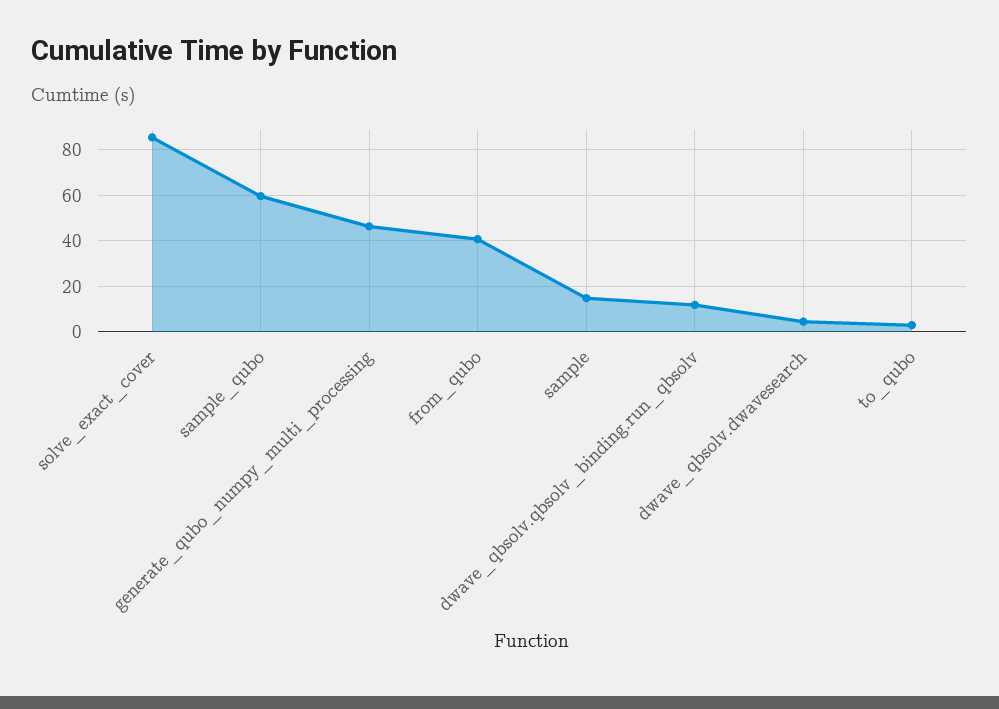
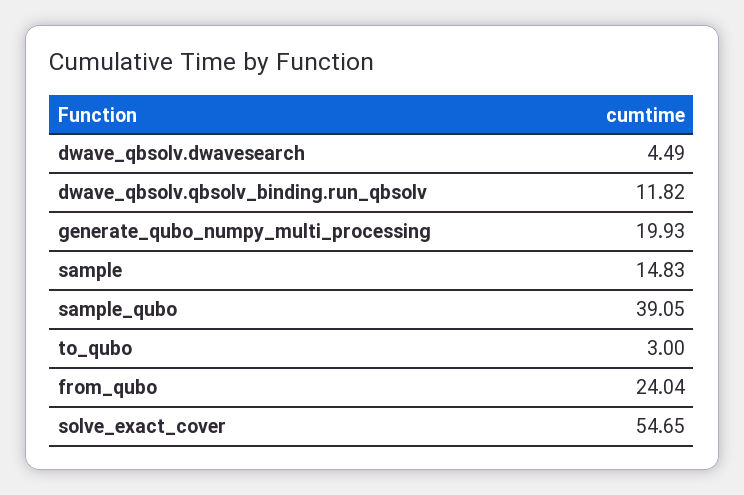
  {
-   "solve_exact_cover": 85,
+   "solve_exact_cover": 54.65,
-   "sample_qubo": 60,
+   "sample_qubo": 39.05,
-   "generate_qubo_numpy_multi_processing": 45,
+   "generate_qubo_numpy_multi_processing": 19.93,
-   "from_qubo": 40,
+   "from_qubo": 24.04,
    "sample": 14.83,
    "dwave_qbsolv.qbsolv_binding.run_qbsolv": 11.82,
    "dwave_qbsolv.dwavesearch": 4.49,
    "to_qubo": 3
  }

